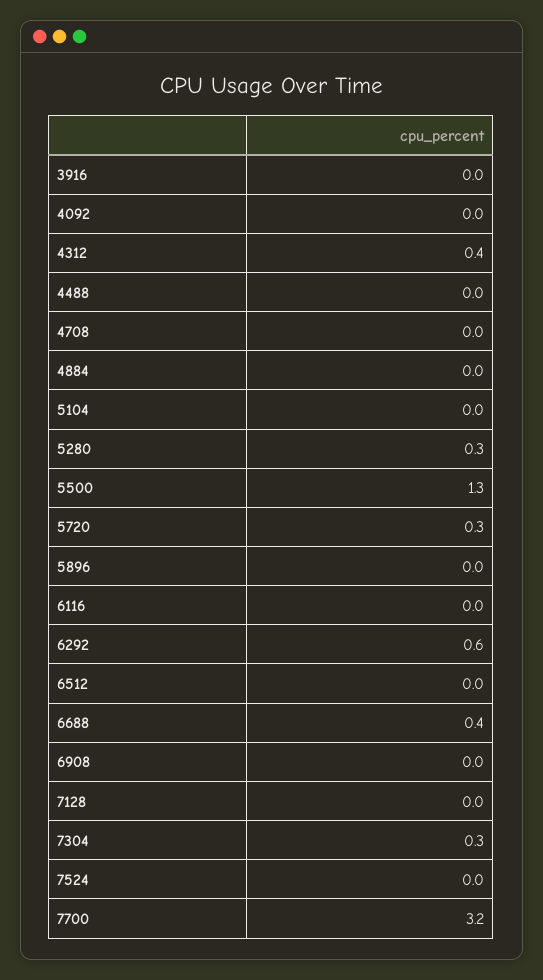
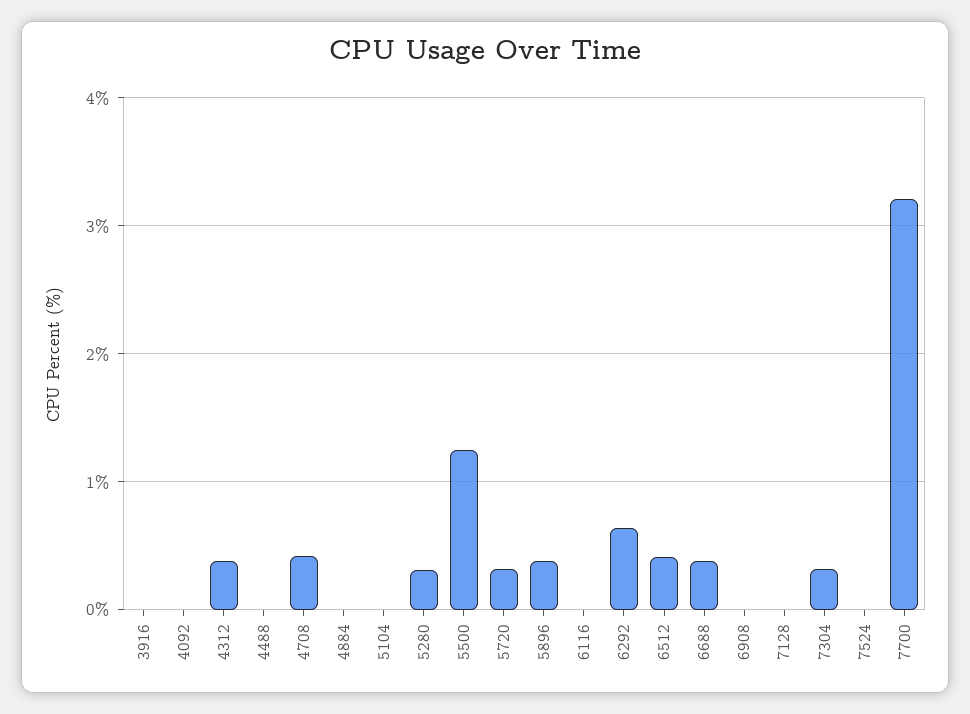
  {
    "3916": 0,
    "4092": 0,
    "4312": 0.4,
    "4488": 0,
-   "4708": 0,
+   "4708": 0.4,
    "4884": 0,
    "5104": 0,
    "5280": 0.3,
    "5500": 1.3,
    "5720": 0.3,
-   "5896": 0,
+   "5896": 0.4,
    "6116": 0,
    "6292": 0.6,
-   "6512": 0,
+   "6512": 0.4,
    "6688": 0.4,
    "6908": 0,
    "7128": 0,
    "7304": 0.3,
    "7524": 0,
    "7700": 3.2
  }

